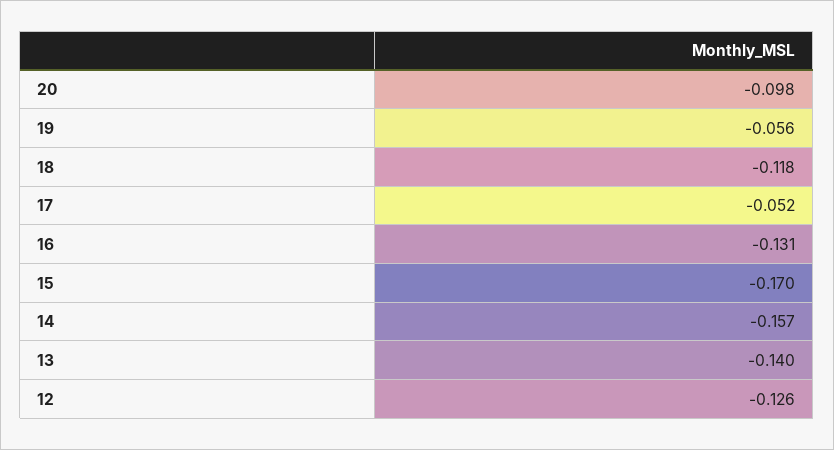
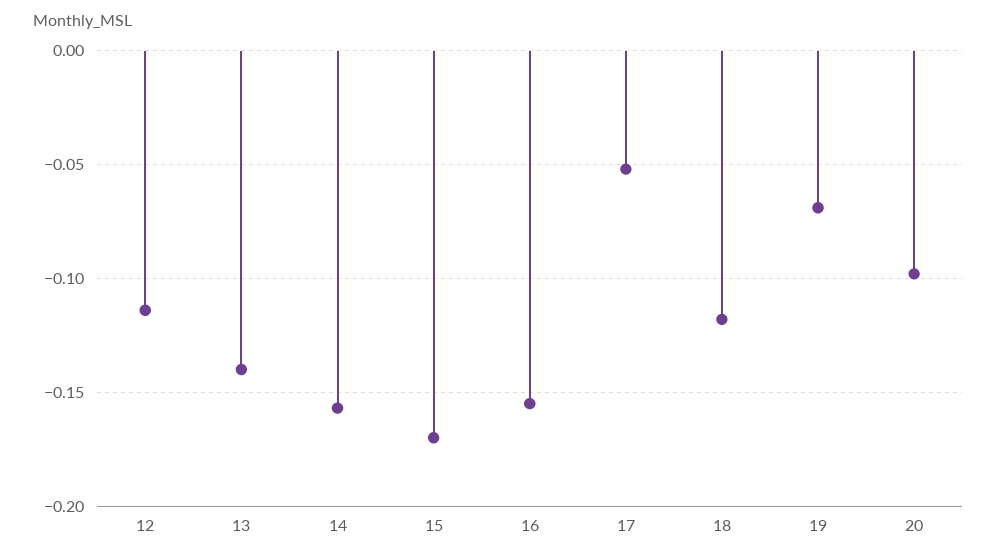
  {
    "20": -0.098,
-   "19": -0.056,
+   "19": -0.07,
    "18": -0.118,
    "17": -0.052,
-   "16": -0.131,
+   "16": -0.155,
    "15": -0.17,
    "14": -0.157,
    "13": -0.14,
-   "12": -0.126
+   "12": -0.115
  }

